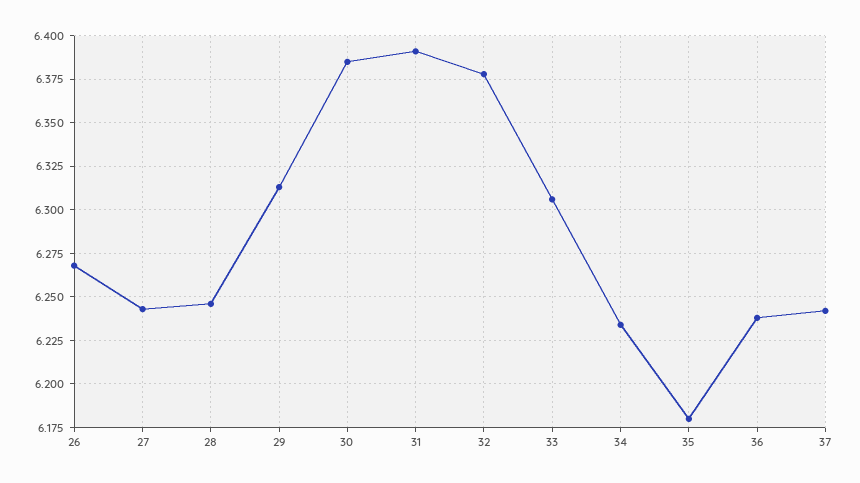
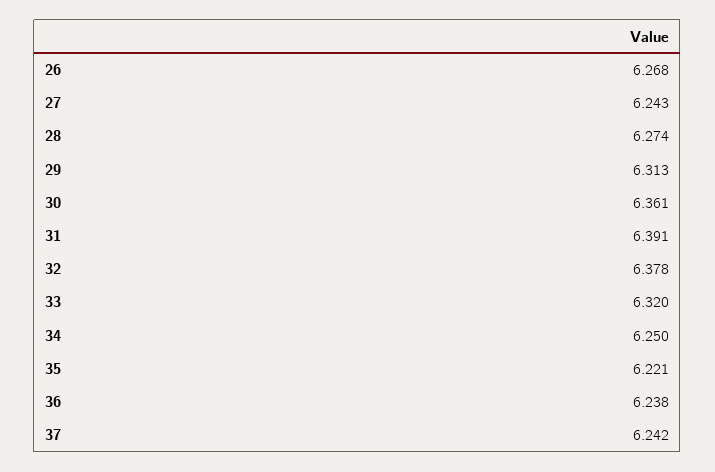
  {
    "26": 6.268,
    "27": 6.243,
-   "28": 6.245,
+   "28": 6.274,
    "29": 6.313,
-   "30": 6.385,
+   "30": 6.361,
    "31": 6.391,
    "32": 6.378,
-   "33": 6.305,
+   "33": 6.32,
-   "34": 6.235,
+   "34": 6.25,
-   "35": 6.18,
+   "35": 6.221,
    "36": 6.238,
    "37": 6.242
  }

